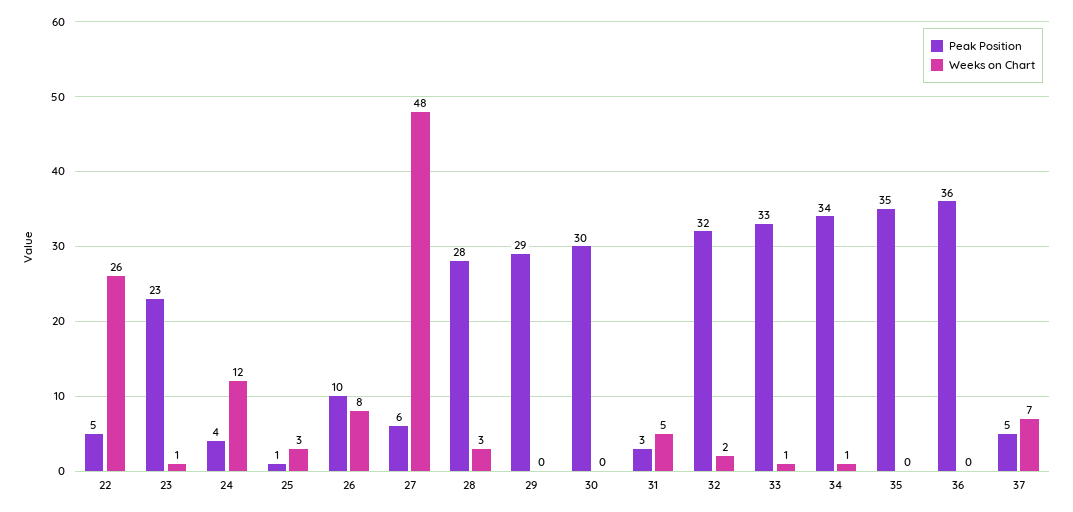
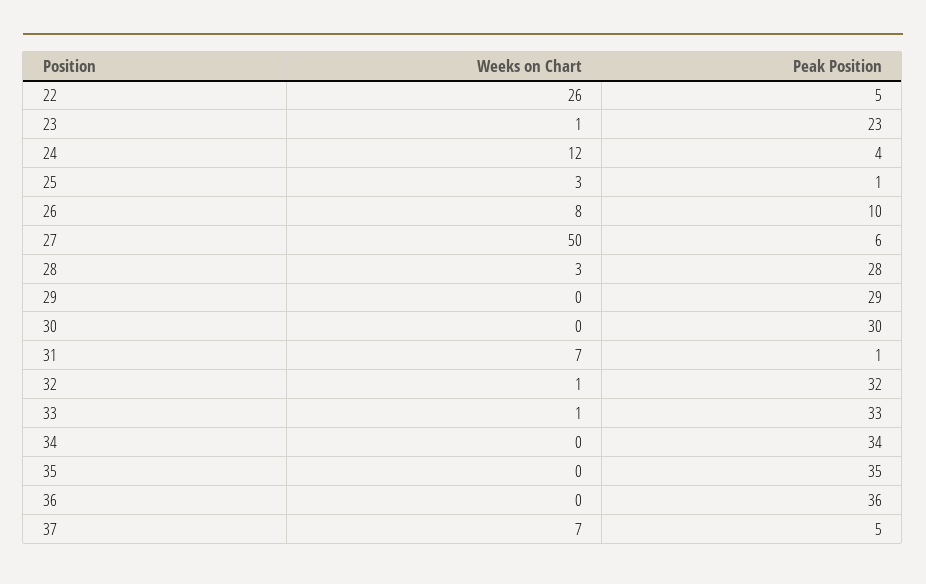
  {
    "Peak Position": {
      "22": 5,
      "23": 23,
      "24": 4,
      "25": 1,
      "26": 10,
      "27": 6,
      "28": 28,
      "29": 29,
      "30": 30,
-     "31": 3,
+     "31": 1,
      "32": 32,
      "33": 33,
      "34": 34,
      "35": 35,
      "36": 36,
      "37": 5
    },
    "Weeks on Chart": {
      "22": 26,
      "23": 1,
      "24": 12,
      "25": 3,
      "26": 8,
-     "27": 48,
+     "27": 50,
      "28": 3,
      "29": 0,
      "30": 0,
-     "31": 5,
+     "31": 7,
-     "32": 2,
+     "32": 1,
      "33": 1,
-     "34": 1,
+     "34": 0,
      "35": 0,
      "36": 0,
      "37": 7
    }
  }

